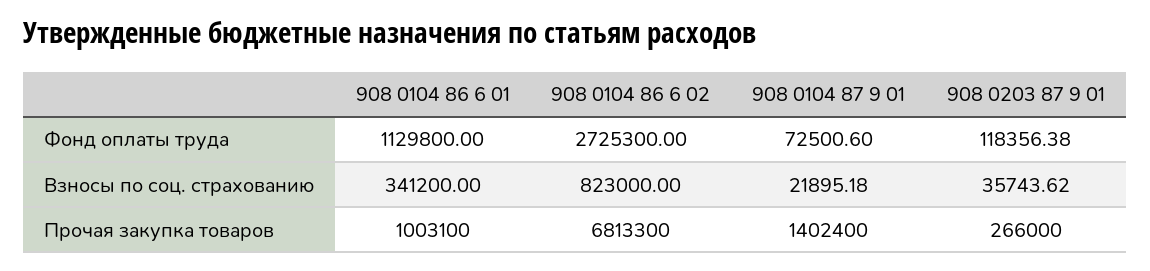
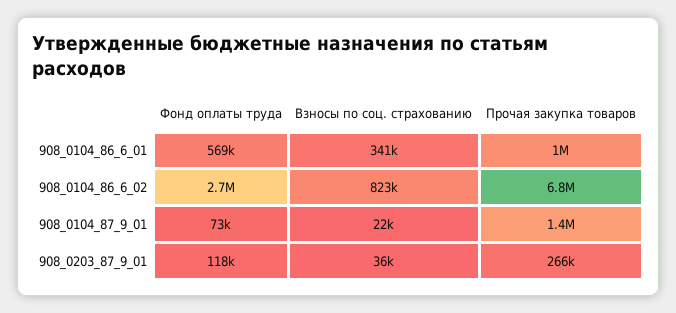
  {
    "908 0104 86 6 01": {
-     "Фонд оплаты труда": 1129800,
+     "Фонд оплаты труда": 569000,
      "Взносы по соц. страхованию": 341200,
      "Прочая закупка товаров": 1003100
    },
    "908 0104 86 6 02": {
      "Фонд оплаты труда": 2725300,
      "Взносы по соц. страхованию": 823000,
      "Прочая закупка товаров": 6813300
    },
    "908 0104 87 9 01": {
      "Фонд оплаты труда": 72500.6,
      "Взносы по соц. страхованию": 21895.18,
      "Прочая закупка товаров": 1402400
    },
    "908 0203 87 9 01": {
      "Фонд оплаты труда": 118356.38,
      "Взносы по соц. страхованию": 35743.62,
      "Прочая закупка товаров": 266000
    }
  }

